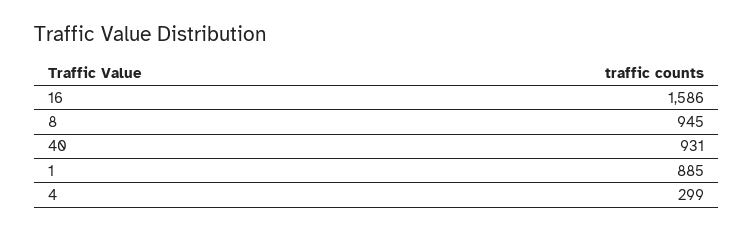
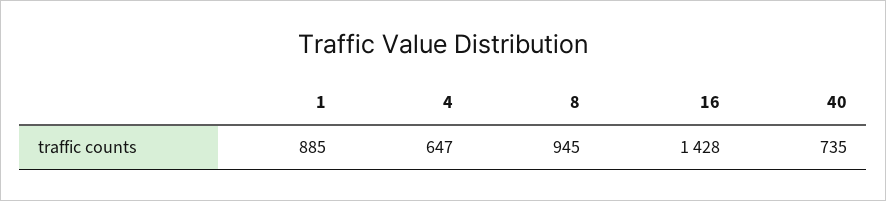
  {
-   "16": 1586,
+   "16": 1428,
    "8": 945,
-   "40": 931,
+   "40": 735,
    "1": 885,
-   "4": 299
+   "4": 647
  }

